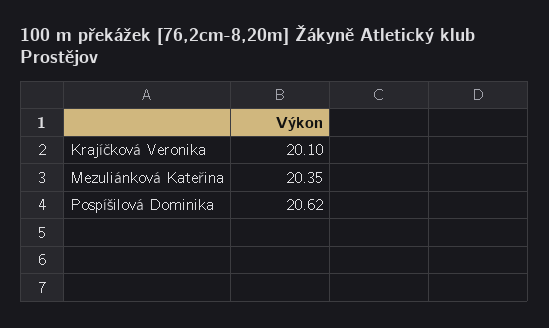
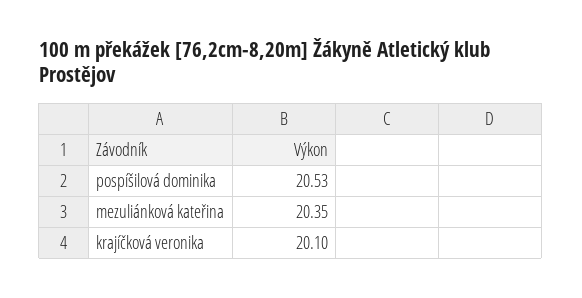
  {
    "Krajíčková Veronika": 20.1,
    "Mezuliánková Kateřina": 20.35,
-   "Pospíšilová Dominika": 20.62
+   "Pospíšilová Dominika": 20.53
  }

